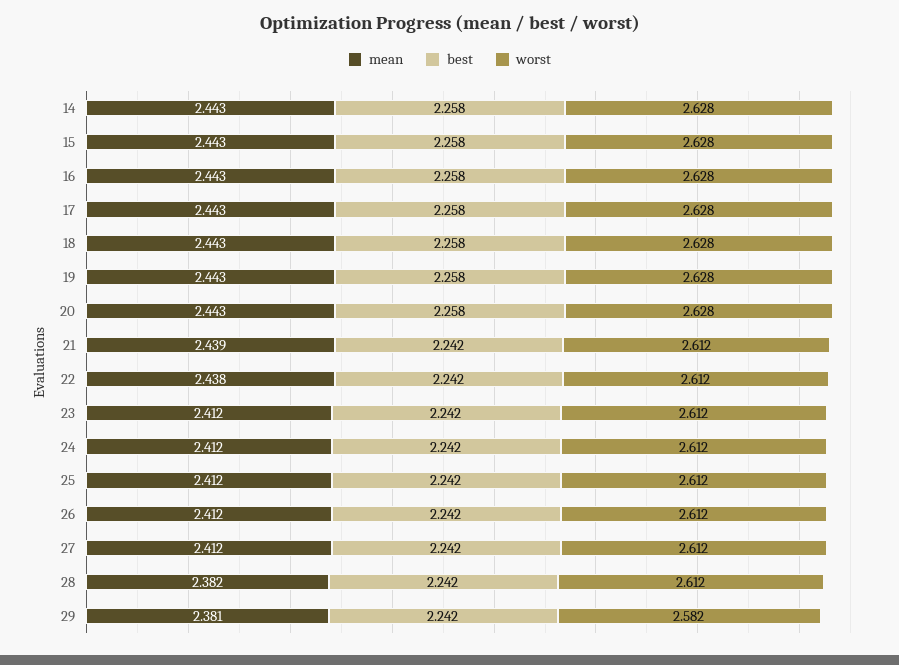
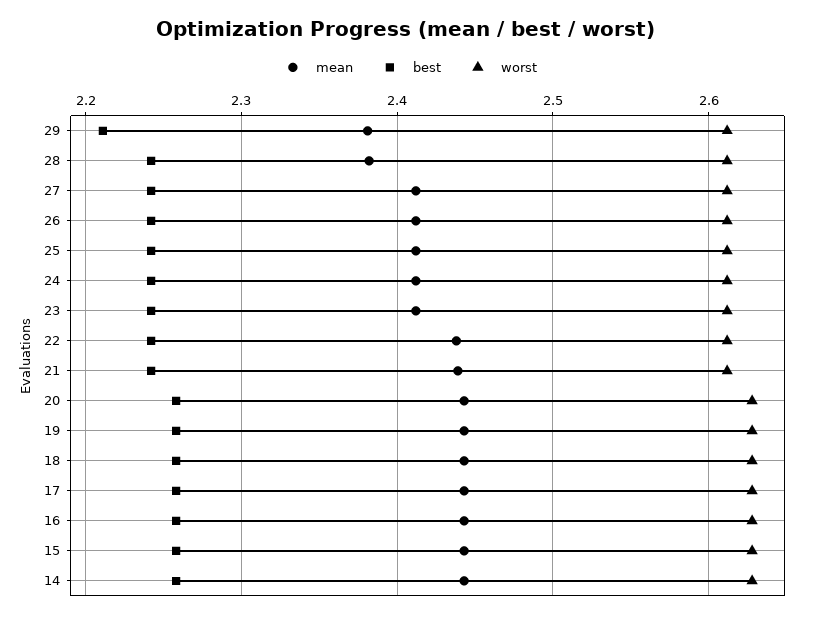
  {
    "mean": {
      "14": 2.443,
      "15": 2.443,
      "16": 2.443,
      "17": 2.443,
      "18": 2.443,
      "19": 2.443,
      "20": 2.443,
      "21": 2.439,
      "22": 2.438,
      "23": 2.412,
      "24": 2.412,
      "25": 2.412,
      "26": 2.412,
      "27": 2.412,
      "28": 2.382,
      "29": 2.381
    },
    "best": {
      "14": 2.258,
      "15": 2.258,
      "16": 2.258,
      "17": 2.258,
      "18": 2.258,
      "19": 2.258,
      "20": 2.258,
      "21": 2.242,
      "22": 2.242,
      "23": 2.242,
      "24": 2.242,
      "25": 2.242,
      "26": 2.242,
      "27": 2.242,
      "28": 2.242,
-     "29": 2.242
+     "29": 2.21
    },
    "worst": {
      "14": 2.628,
      "15": 2.628,
      "16": 2.628,
      "17": 2.628,
      "18": 2.628,
      "19": 2.628,
      "20": 2.628,
      "21": 2.612,
      "22": 2.612,
      "23": 2.612,
      "24": 2.612,
      "25": 2.612,
      "26": 2.612,
      "27": 2.612,
      "28": 2.612,
-     "29": 2.582
+     "29": 2.61
    }
  }

